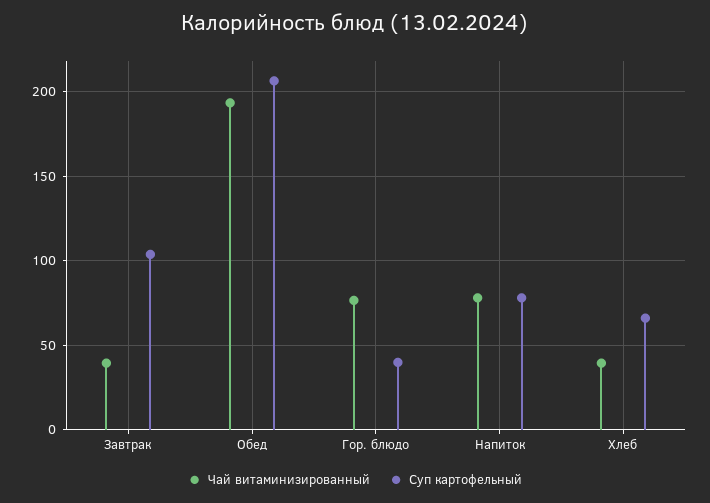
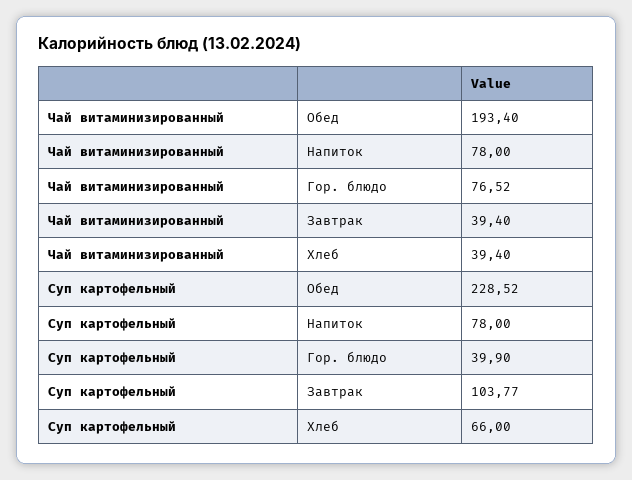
  {
    "Чай витаминизированный": {
      "Завтрак": 39.4,
      "Обед": 193.4,
      "Гор. блюдо": 76.52,
      "Напиток": 78,
      "Хлеб": 39.4
    },
    "Суп картофельный": {
      "Завтрак": 103.77,
-     "Обед": 205,
+     "Обед": 228.52,
      "Гор. блюдо": 39.9,
      "Напиток": 78,
      "Хлеб": 66
    }
  }

